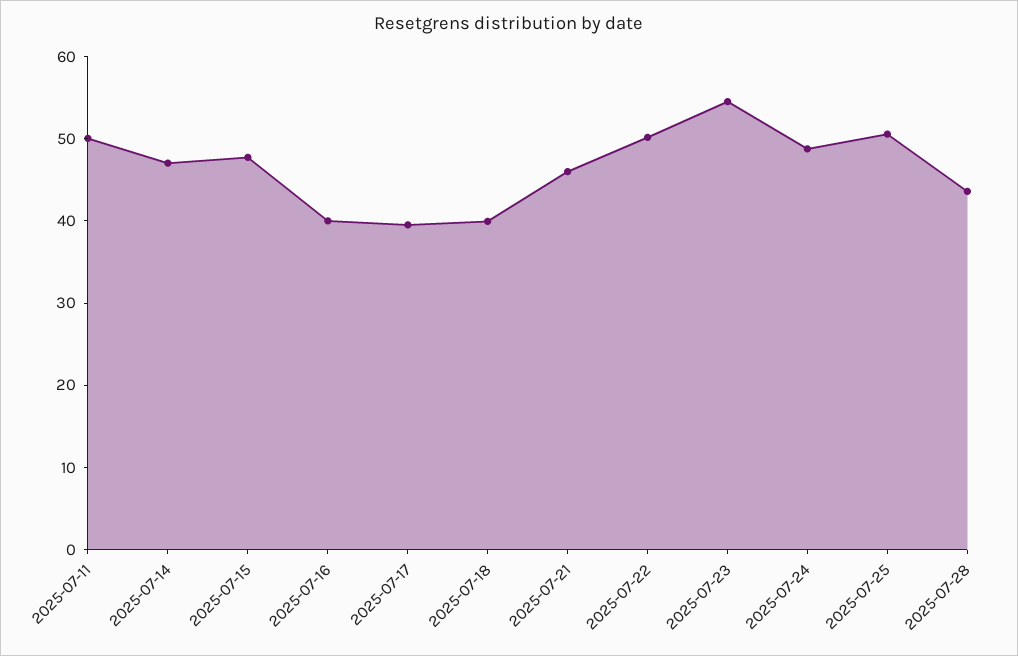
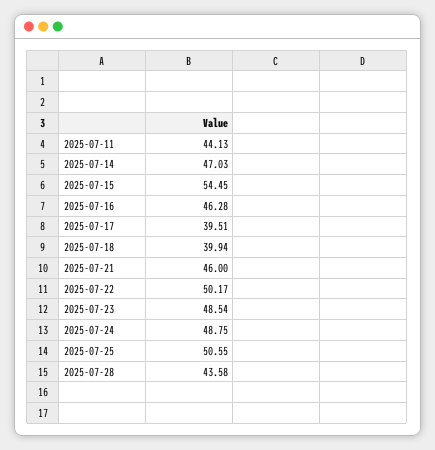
  {
-   "2025-07-11": 50,
+   "2025-07-11": 44.13,
    "2025-07-14": 47.03,
-   "2025-07-15": 48,
+   "2025-07-15": 54.45,
-   "2025-07-16": 40,
+   "2025-07-16": 46.28,
    "2025-07-17": 39.51,
    "2025-07-18": 39.94,
    "2025-07-21": 46,
    "2025-07-22": 50.17,
-   "2025-07-23": 54,
+   "2025-07-23": 48.54,
    "2025-07-24": 48.75,
    "2025-07-25": 50.55,
    "2025-07-28": 43.58
  }

